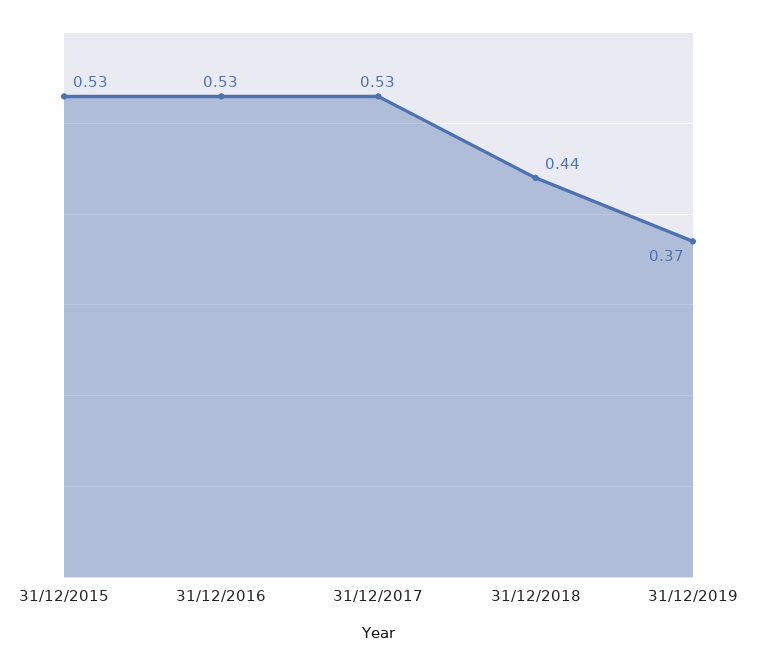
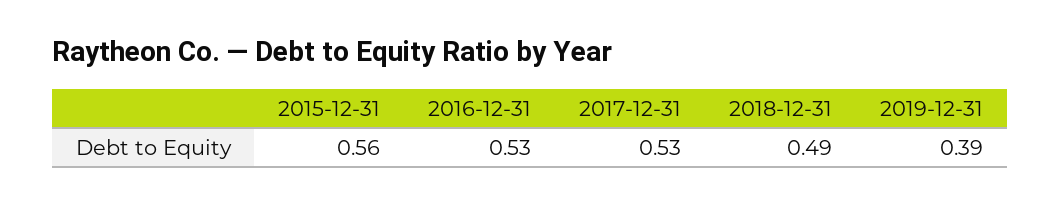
  {
-   "31/12/2015": 0.53,
+   "31/12/2015": 0.56,
    "31/12/2016": 0.53,
    "31/12/2017": 0.53,
-   "31/12/2018": 0.44,
+   "31/12/2018": 0.49,
-   "31/12/2019": 0.37
+   "31/12/2019": 0.39
  }

